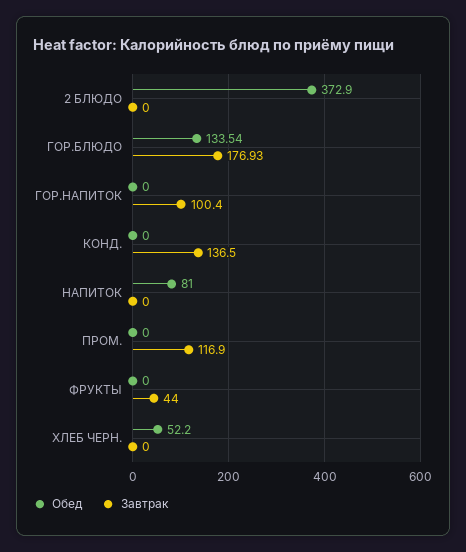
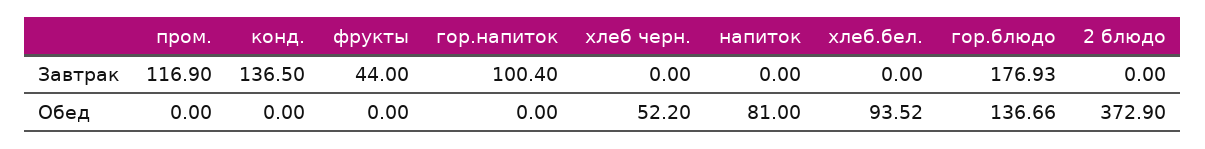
  {
    "Обед": {
      "2 БЛЮДО": 372.9,
-     "ГОР.БЛЮДО": 133.54,
+     "ГОР.БЛЮДО": 136.66,
      "ГОР.НАПИТОК": 0,
      "КОНД.": 0,
      "НАПИТОК": 81,
      "ПРОМ.": 0,
      "ФРУКТЫ": 0,
-     "ХЛЕБ ЧЕРН.": 52.2
+     "ХЛЕБ ЧЕРН.": 52.2,
+     "хлеб.бел.": 93.52
    },
    "Завтрак": {
      "2 БЛЮДО": 0,
      "ГОР.БЛЮДО": 176.93,
      "ГОР.НАПИТОК": 100.4,
      "КОНД.": 136.5,
      "НАПИТОК": 0,
      "ПРОМ.": 116.9,
      "ФРУКТЫ": 44,
-     "ХЛЕБ ЧЕРН.": 0
+     "ХЛЕБ ЧЕРН.": 0,
+     "хлеб.бел.": 0
    }
  }

